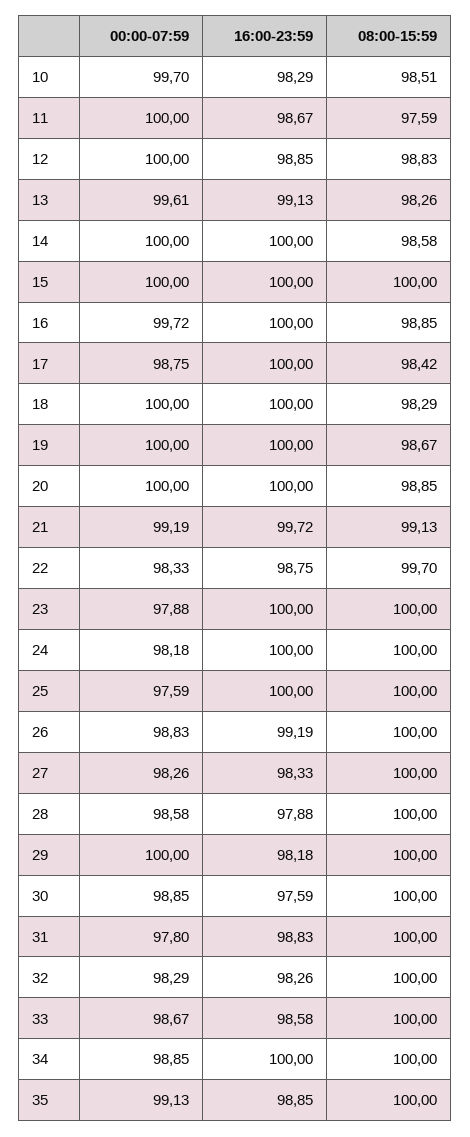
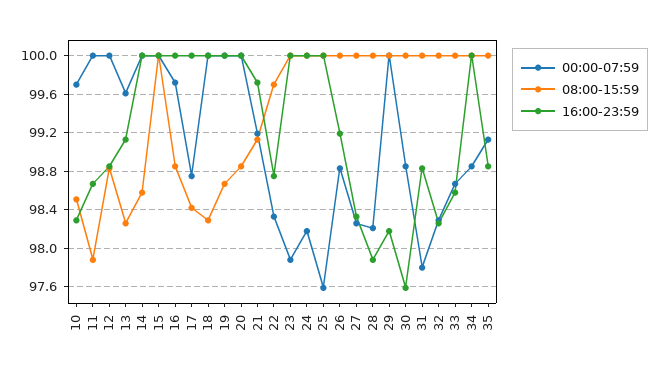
  {
    "00:00-07:59": {
      "10": 99.7,
      "11": 100,
      "12": 100,
      "13": 99.61,
      "14": 100,
      "15": 100,
      "16": 99.72,
      "17": 98.75,
      "18": 100,
      "19": 100,
      "20": 100,
      "21": 99.19,
      "22": 98.33,
      "23": 97.88,
      "24": 98.18,
      "25": 97.59,
      "26": 98.83,
      "27": 98.26,
-     "28": 98.58,
+     "28": 98.2,
      "29": 100,
      "30": 98.85,
      "31": 97.8,
      "32": 98.29,
      "33": 98.67,
      "34": 98.85,
      "35": 99.13
    },
    "16:00-23:59": {
      "10": 98.29,
      "11": 98.67,
      "12": 98.85,
      "13": 99.13,
      "14": 100,
      "15": 100,
      "16": 100,
      "17": 100,
      "18": 100,
      "19": 100,
      "20": 100,
      "21": 99.72,
      "22": 98.75,
      "23": 100,
      "24": 100,
      "25": 100,
      "26": 99.19,
      "27": 98.33,
      "28": 97.88,
      "29": 98.18,
      "30": 97.59,
      "31": 98.83,
      "32": 98.26,
      "33": 98.58,
      "34": 100,
      "35": 98.85
    },
    "08:00-15:59": {
      "10": 98.51,
-     "11": 97.59,
+     "11": 97.9,
      "12": 98.83,
      "13": 98.26,
      "14": 98.58,
      "15": 100,
      "16": 98.85,
      "17": 98.42,
      "18": 98.29,
      "19": 98.67,
      "20": 98.85,
      "21": 99.13,
      "22": 99.7,
      "23": 100,
      "24": 100,
      "25": 100,
      "26": 100,
      "27": 100,
      "28": 100,
      "29": 100,
      "30": 100,
      "31": 100,
      "32": 100,
      "33": 100,
      "34": 100,
      "35": 100
    }
  }

